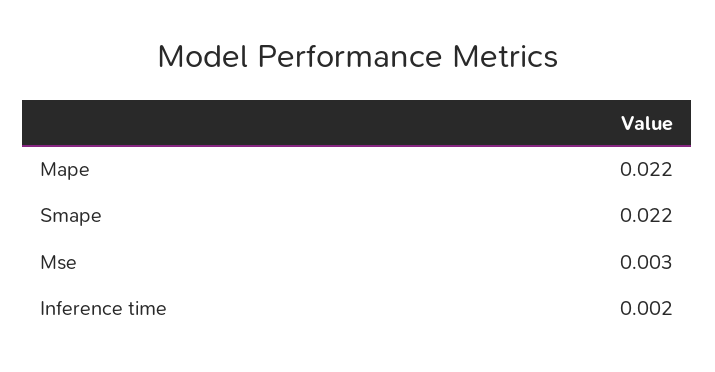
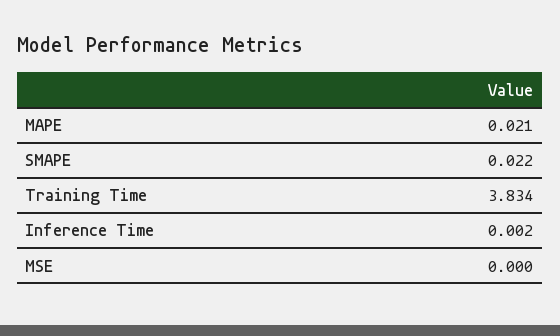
  {
-   "Mape": 0.022,
+   "Mape": 0.021,
    "Smape": 0.022,
-   "Mse": 0.003,
+   "Mse": 0,
-   "Inference time": 0.002
+   "Inference time": 0.002,
+   "Training Time": 3.834
  }

